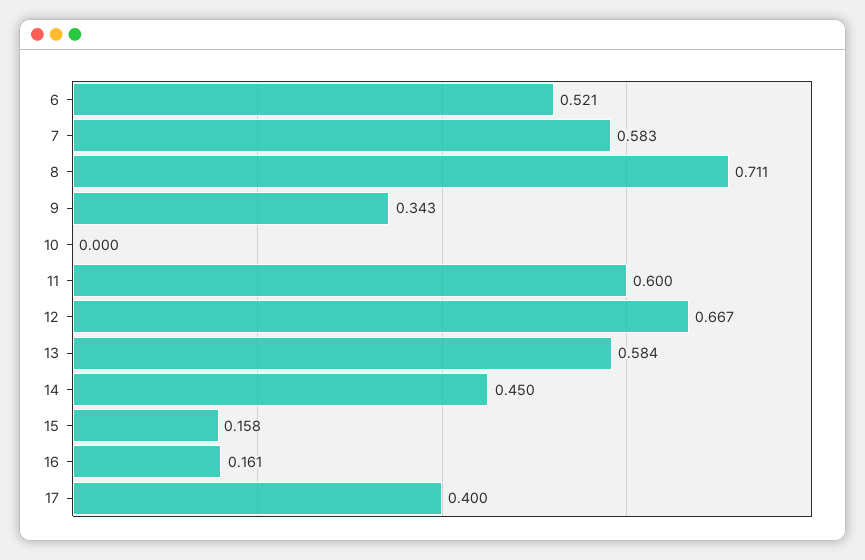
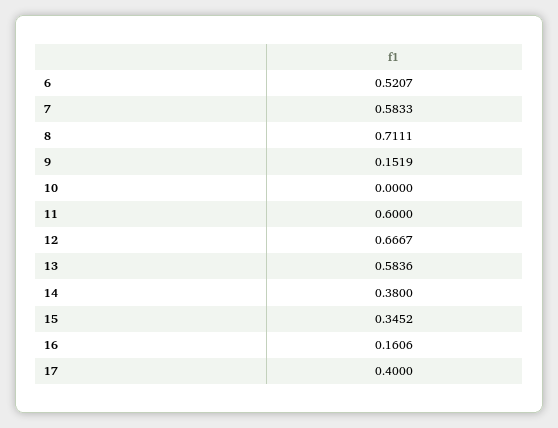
  {
    "6": 0.5207,
    "7": 0.5833,
    "8": 0.7111,
-   "9": 0.343,
+   "9": 0.1519,
    "10": 0,
    "11": 0.6,
    "12": 0.6667,
    "13": 0.5836,
-   "14": 0.45,
+   "14": 0.38,
-   "15": 0.158,
+   "15": 0.3452,
    "16": 0.1606,
    "17": 0.4
  }

